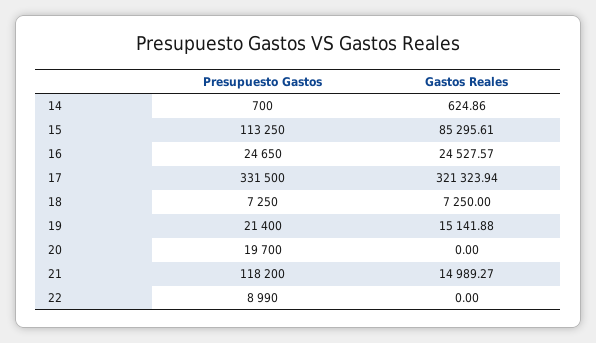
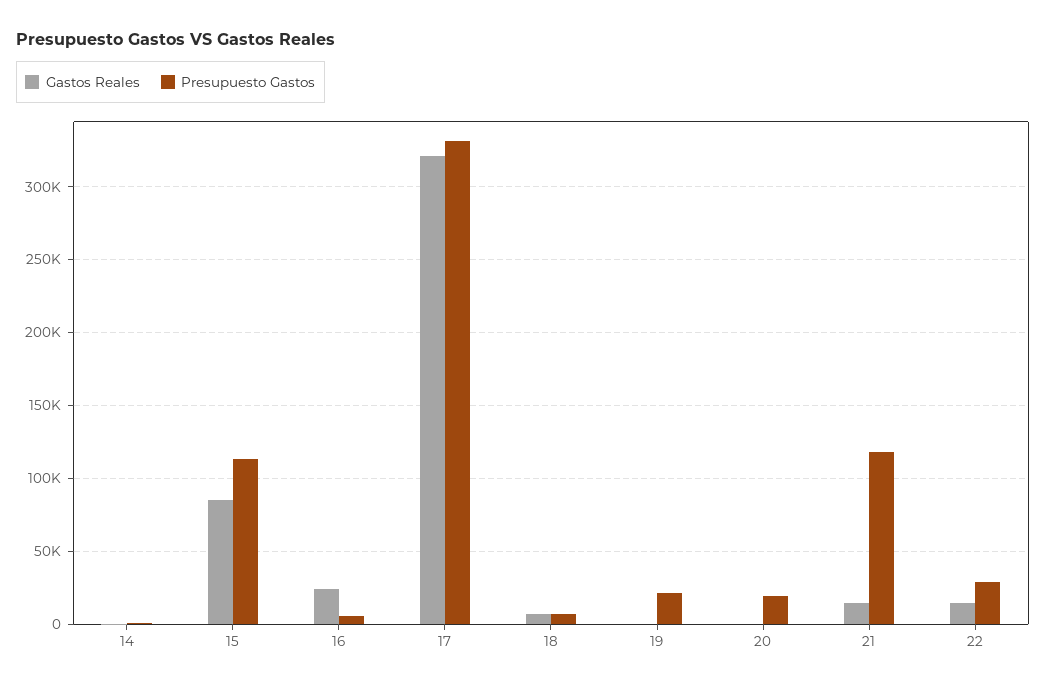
  {
    "Presupuesto Gastos": {
      "14": 700,
      "15": 113250,
-     "16": 24650,
+     "16": 5000,
      "17": 331500,
      "18": 7250,
      "19": 21400,
      "20": 19700,
      "21": 118200,
-     "22": 8990
+     "22": 30000
    },
    "Gastos Reales": {
      "14": 624.86,
      "15": 85295.61,
      "16": 24527.57,
      "17": 321323.94,
      "18": 7250,
-     "19": 15141.88,
+     "19": 0,
      "20": 0,
      "21": 14989.27,
-     "22": 0
+     "22": 15000
    }
  }

